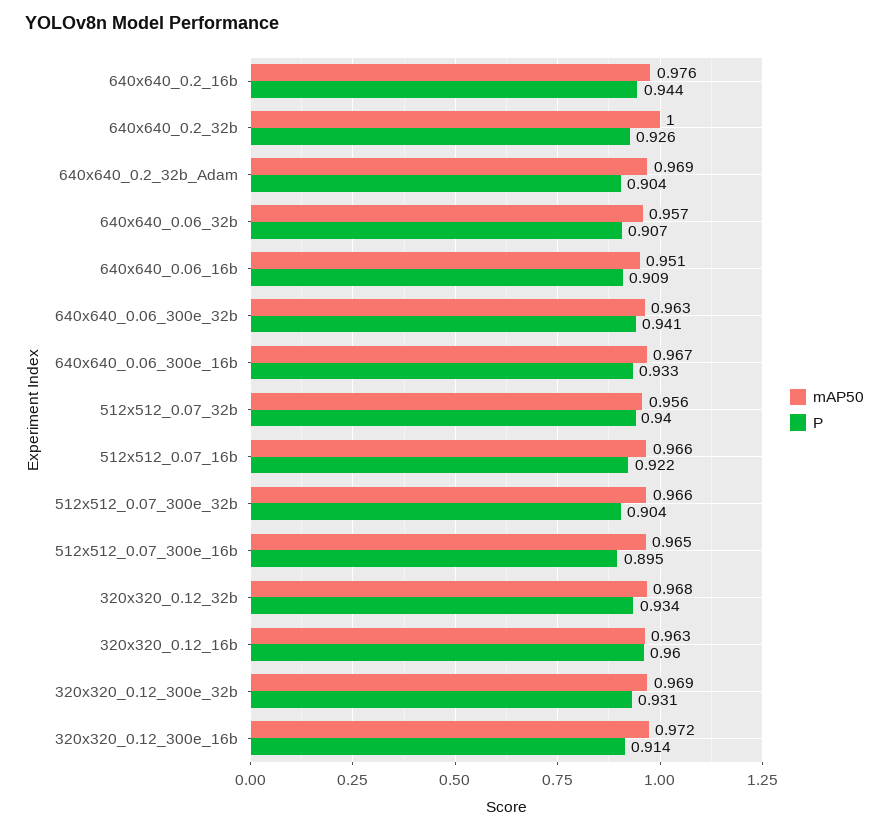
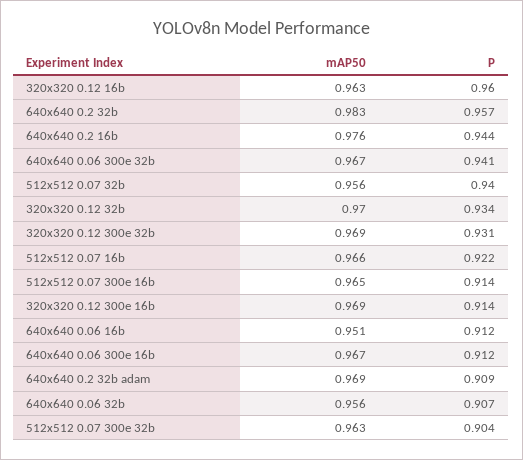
  {
    "mAP50": {
      "640x640_0.2_16b": 0.976,
-     "640x640_0.2_32b": 1,
+     "640x640_0.2_32b": 0.983,
      "640x640_0.2_32b_Adam": 0.969,
-     "640x640_0.06_32b": 0.957,
+     "640x640_0.06_32b": 0.956,
      "640x640_0.06_16b": 0.951,
-     "640x640_0.06_300e_32b": 0.963,
+     "640x640_0.06_300e_32b": 0.967,
      "640x640_0.06_300e_16b": 0.967,
      "512x512_0.07_32b": 0.956,
      "512x512_0.07_16b": 0.966,
-     "512x512_0.07_300e_32b": 0.966,
+     "512x512_0.07_300e_32b": 0.963,
      "512x512_0.07_300e_16b": 0.965,
-     "320x320_0.12_32b": 0.968,
+     "320x320_0.12_32b": 0.97,
      "320x320_0.12_16b": 0.963,
      "320x320_0.12_300e_32b": 0.969,
-     "320x320_0.12_300e_16b": 0.972
+     "320x320_0.12_300e_16b": 0.969
    },
    "P": {
      "640x640_0.2_16b": 0.944,
-     "640x640_0.2_32b": 0.926,
+     "640x640_0.2_32b": 0.957,
-     "640x640_0.2_32b_Adam": 0.904,
+     "640x640_0.2_32b_Adam": 0.909,
      "640x640_0.06_32b": 0.907,
-     "640x640_0.06_16b": 0.909,
+     "640x640_0.06_16b": 0.912,
      "640x640_0.06_300e_32b": 0.941,
-     "640x640_0.06_300e_16b": 0.933,
+     "640x640_0.06_300e_16b": 0.912,
      "512x512_0.07_32b": 0.94,
      "512x512_0.07_16b": 0.922,
      "512x512_0.07_300e_32b": 0.904,
-     "512x512_0.07_300e_16b": 0.895,
+     "512x512_0.07_300e_16b": 0.914,
      "320x320_0.12_32b": 0.934,
      "320x320_0.12_16b": 0.96,
      "320x320_0.12_300e_32b": 0.931,
      "320x320_0.12_300e_16b": 0.914
    }
  }

